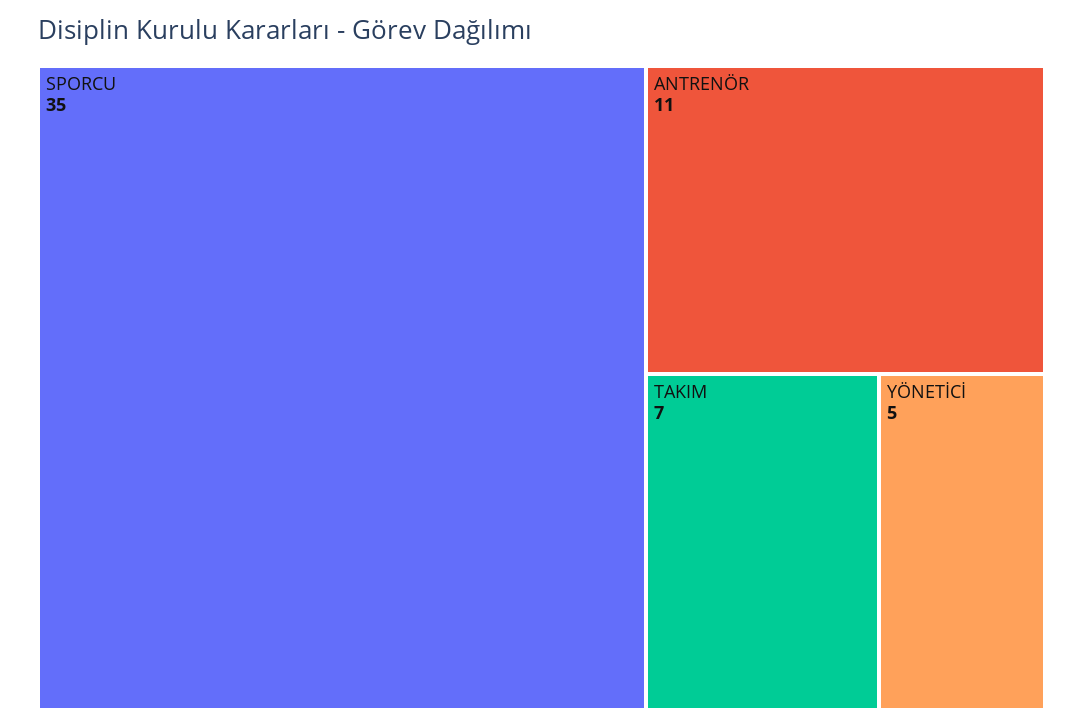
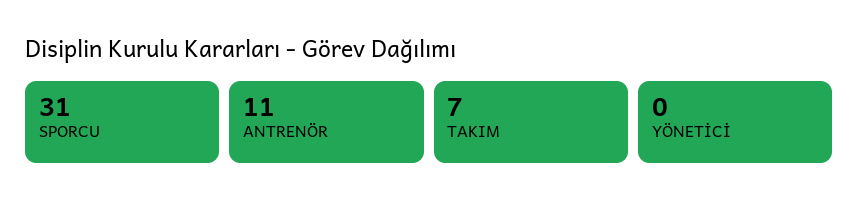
  {
-   "SPORCU": 35,
+   "SPORCU": 31,
    "ANTRENÖR": 11,
    "TAKIM": 7,
-   "YÖNETİCİ": 5
+   "YÖNETİCİ": 0
  }

